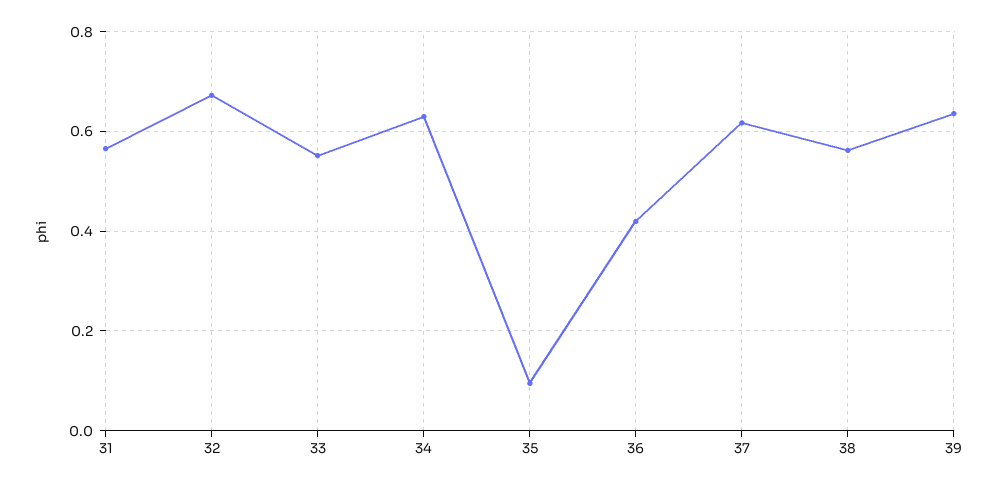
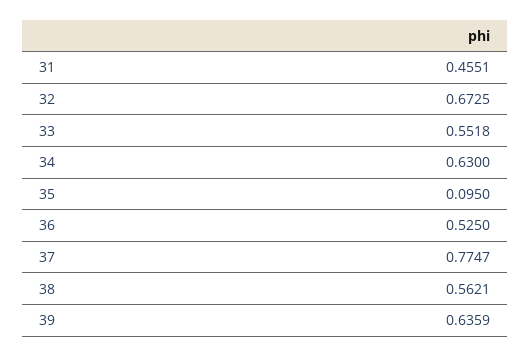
  {
-   "31": 0.56,
+   "31": 0.4551,
    "32": 0.6725,
    "33": 0.5518,
    "34": 0.63,
    "35": 0.095,
-   "36": 0.42,
+   "36": 0.525,
-   "37": 0.62,
+   "37": 0.7747,
    "38": 0.5621,
    "39": 0.6359
  }

